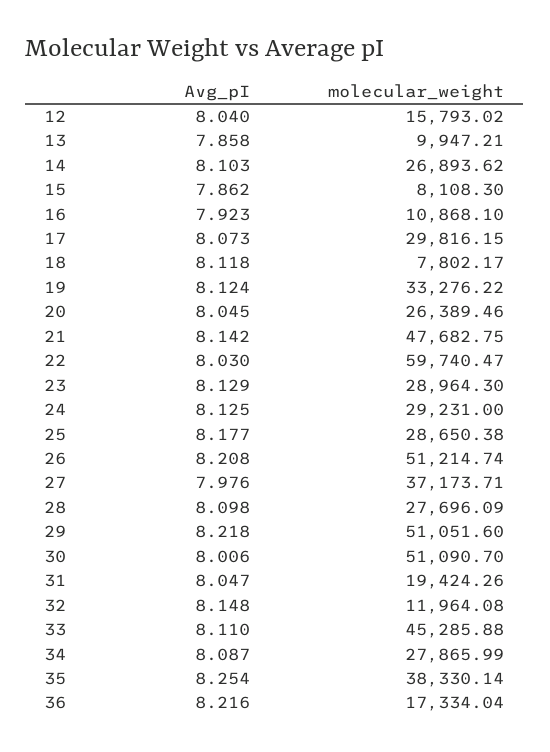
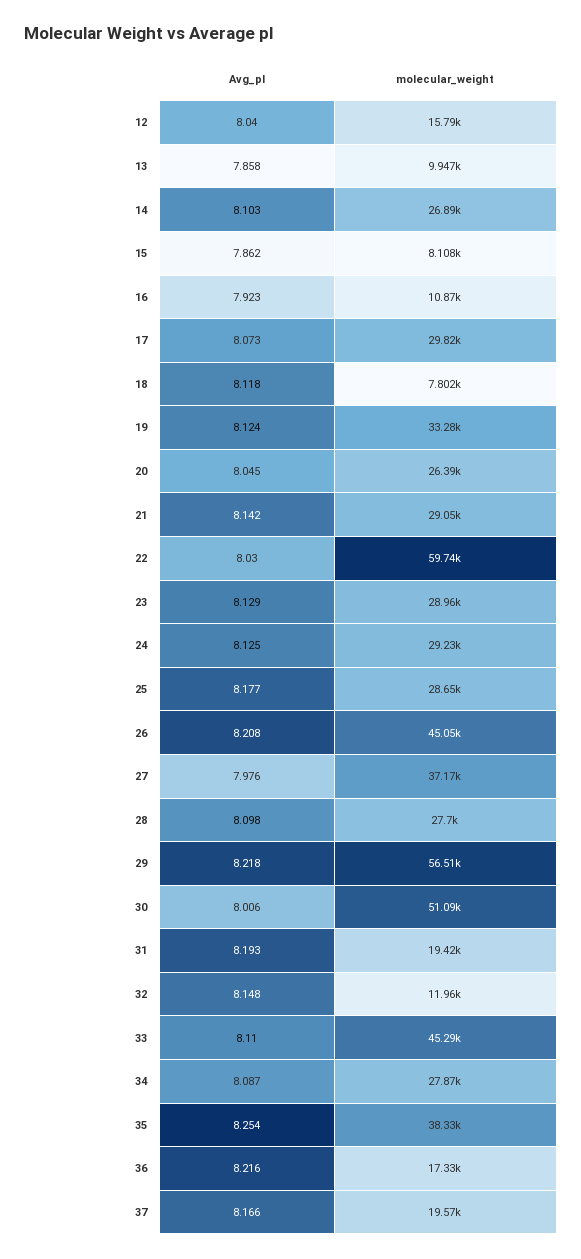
  {
    "Avg_pI": {
      "12": 8.04,
      "13": 7.858,
      "14": 8.103,
      "15": 7.862,
      "16": 7.923,
      "17": 8.073,
      "18": 8.118,
      "19": 8.124,
      "20": 8.045,
      "21": 8.142,
      "22": 8.03,
      "23": 8.129,
      "24": 8.125,
      "25": 8.177,
      "26": 8.208,
      "27": 7.976,
      "28": 8.098,
      "29": 8.218,
      "30": 8.006,
-     "31": 8.047,
+     "31": 8.193,
      "32": 8.148,
      "33": 8.11,
      "34": 8.087,
      "35": 8.254,
-     "36": 8.216
+     "36": 8.216,
+     "37": 8.166
    },
    "molecular_weight": {
      "12": 15793.02,
      "13": 9947.21,
      "14": 26893.62,
      "15": 8108.3,
      "16": 10868.1,
      "17": 29816.15,
      "18": 7802.17,
      "19": 33276.22,
      "20": 26389.46,
-     "21": 47682.75,
+     "21": 29050,
      "22": 59740.47,
      "23": 28964.3,
      "24": 29231,
      "25": 28650.38,
-     "26": 51214.74,
+     "26": 45050,
      "27": 37173.71,
      "28": 27696.09,
-     "29": 51051.6,
+     "29": 56510,
      "30": 51090.7,
      "31": 19424.26,
      "32": 11964.08,
      "33": 45285.88,
      "34": 27865.99,
      "35": 38330.14,
-     "36": 17334.04
+     "36": 17334.04,
+     "37": 19570
    }
  }

